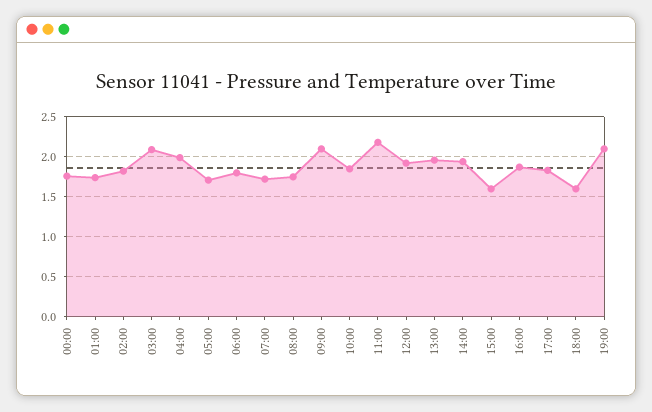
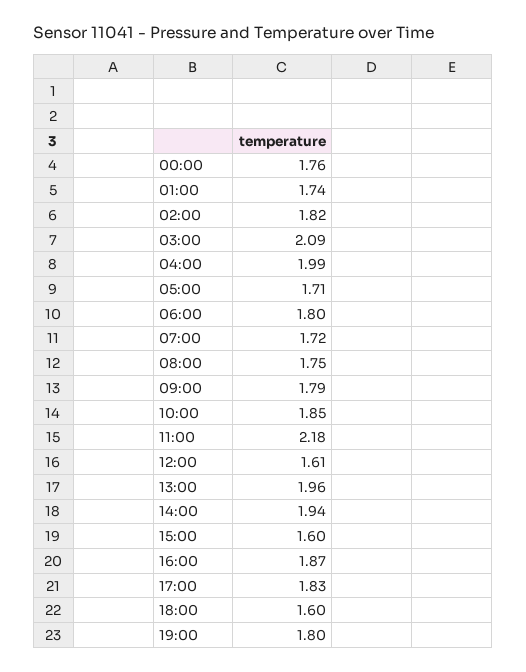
  {
    "00:00": 1.76,
    "01:00": 1.74,
    "02:00": 1.82,
    "03:00": 2.09,
    "04:00": 1.99,
    "05:00": 1.71,
    "06:00": 1.8,
    "07:00": 1.72,
    "08:00": 1.75,
-   "09:00": 2.1,
+   "09:00": 1.79,
    "10:00": 1.85,
    "11:00": 2.18,
-   "12:00": 1.9,
+   "12:00": 1.61,
    "13:00": 1.96,
    "14:00": 1.94,
    "15:00": 1.6,
    "16:00": 1.87,
    "17:00": 1.83,
    "18:00": 1.6,
-   "19:00": 2.1
+   "19:00": 1.8
  }

